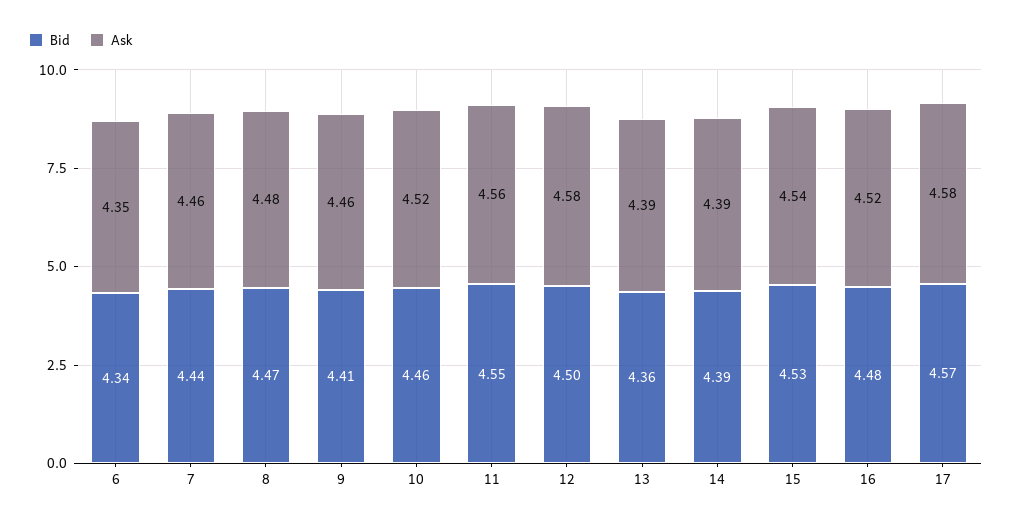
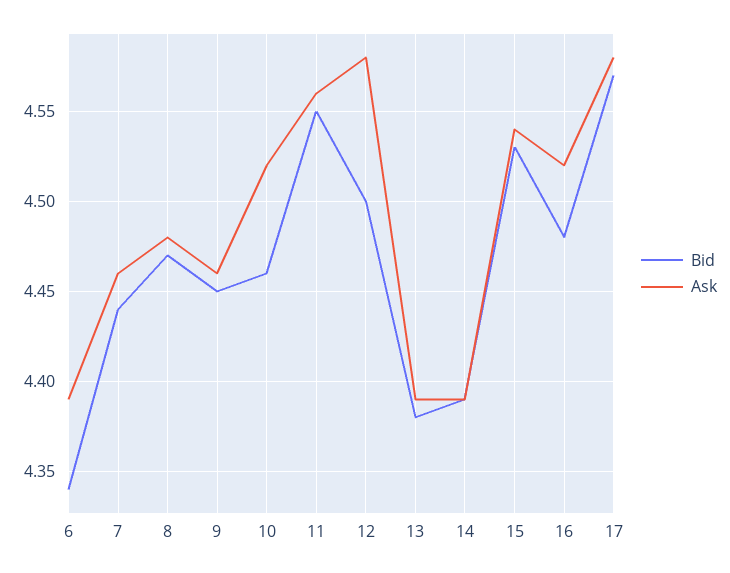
  {
    "Bid": {
      "6": 4.34,
      "7": 4.44,
      "8": 4.47,
-     "9": 4.41,
+     "9": 4.45,
      "10": 4.46,
      "11": 4.55,
      "12": 4.5,
-     "13": 4.36,
+     "13": 4.38,
      "14": 4.39,
      "15": 4.53,
      "16": 4.48,
      "17": 4.57
    },
    "Ask": {
-     "6": 4.35,
+     "6": 4.39,
      "7": 4.46,
      "8": 4.48,
      "9": 4.46,
      "10": 4.52,
      "11": 4.56,
      "12": 4.58,
      "13": 4.39,
      "14": 4.39,
      "15": 4.54,
      "16": 4.52,
      "17": 4.58
    }
  }

